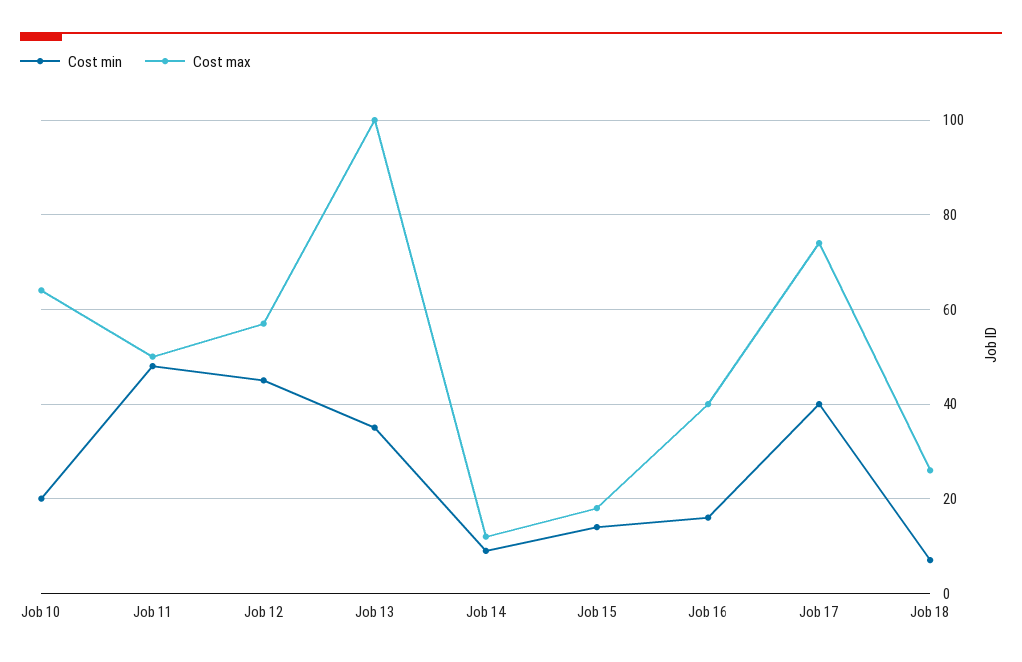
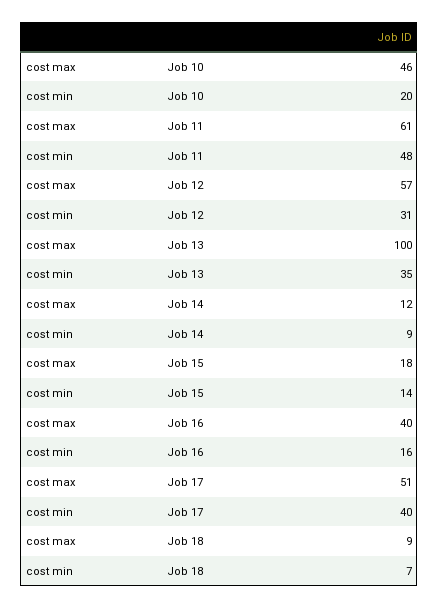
  {
    "Cost min": {
      "Job 10": 20,
      "Job 11": 48,
-     "Job 12": 45,
+     "Job 12": 31,
      "Job 13": 35,
      "Job 14": 9,
      "Job 15": 14,
      "Job 16": 16,
      "Job 17": 40,
      "Job 18": 7
    },
    "Cost max": {
-     "Job 10": 65,
+     "Job 10": 46,
-     "Job 11": 50,
+     "Job 11": 61,
      "Job 12": 57,
      "Job 13": 100,
      "Job 14": 12,
      "Job 15": 18,
      "Job 16": 40,
-     "Job 17": 75,
+     "Job 17": 51,
-     "Job 18": 25
+     "Job 18": 9
    }
  }

